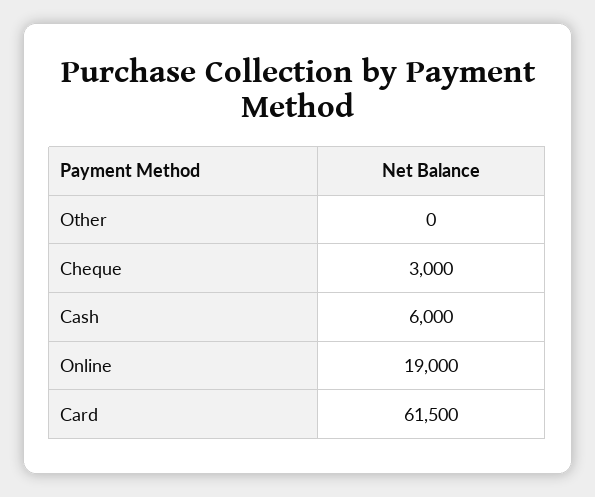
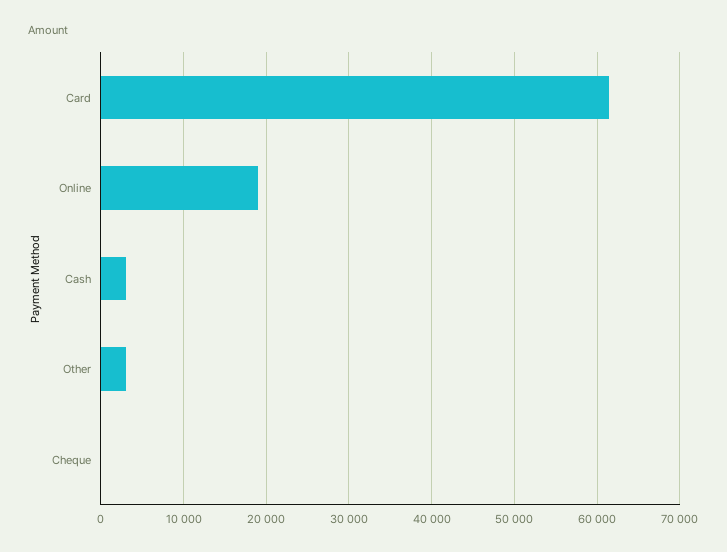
  {
-   "Other": 0,
+   "Other": 3000,
-   "Cheque": 3000,
+   "Cheque": 0,
-   "Cash": 6000,
+   "Cash": 3000,
    "Online": 19000,
    "Card": 61500
  }

